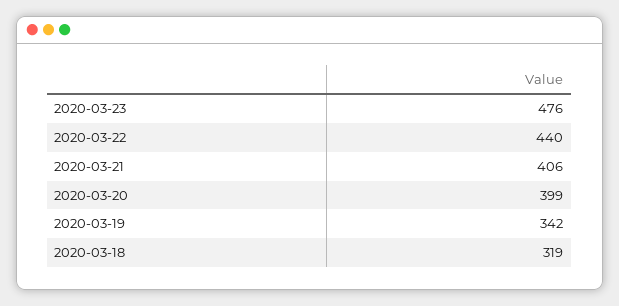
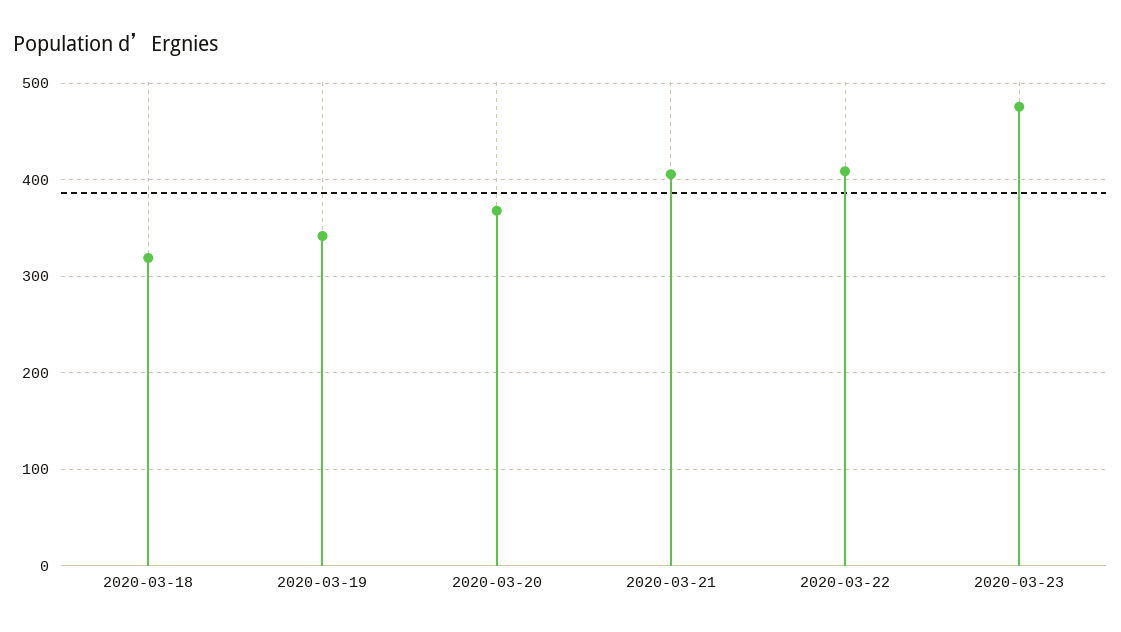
  {
    "2020-03-23": 476,
-   "2020-03-22": 440,
+   "2020-03-22": 410,
    "2020-03-21": 406,
-   "2020-03-20": 399,
+   "2020-03-20": 370,
    "2020-03-19": 342,
    "2020-03-18": 319
  }

